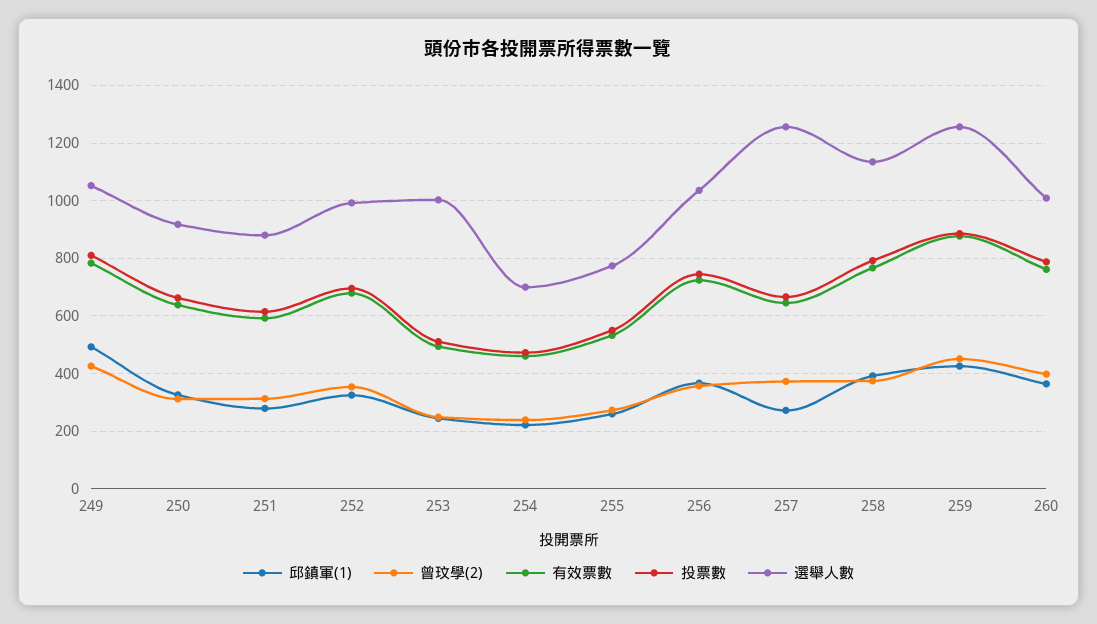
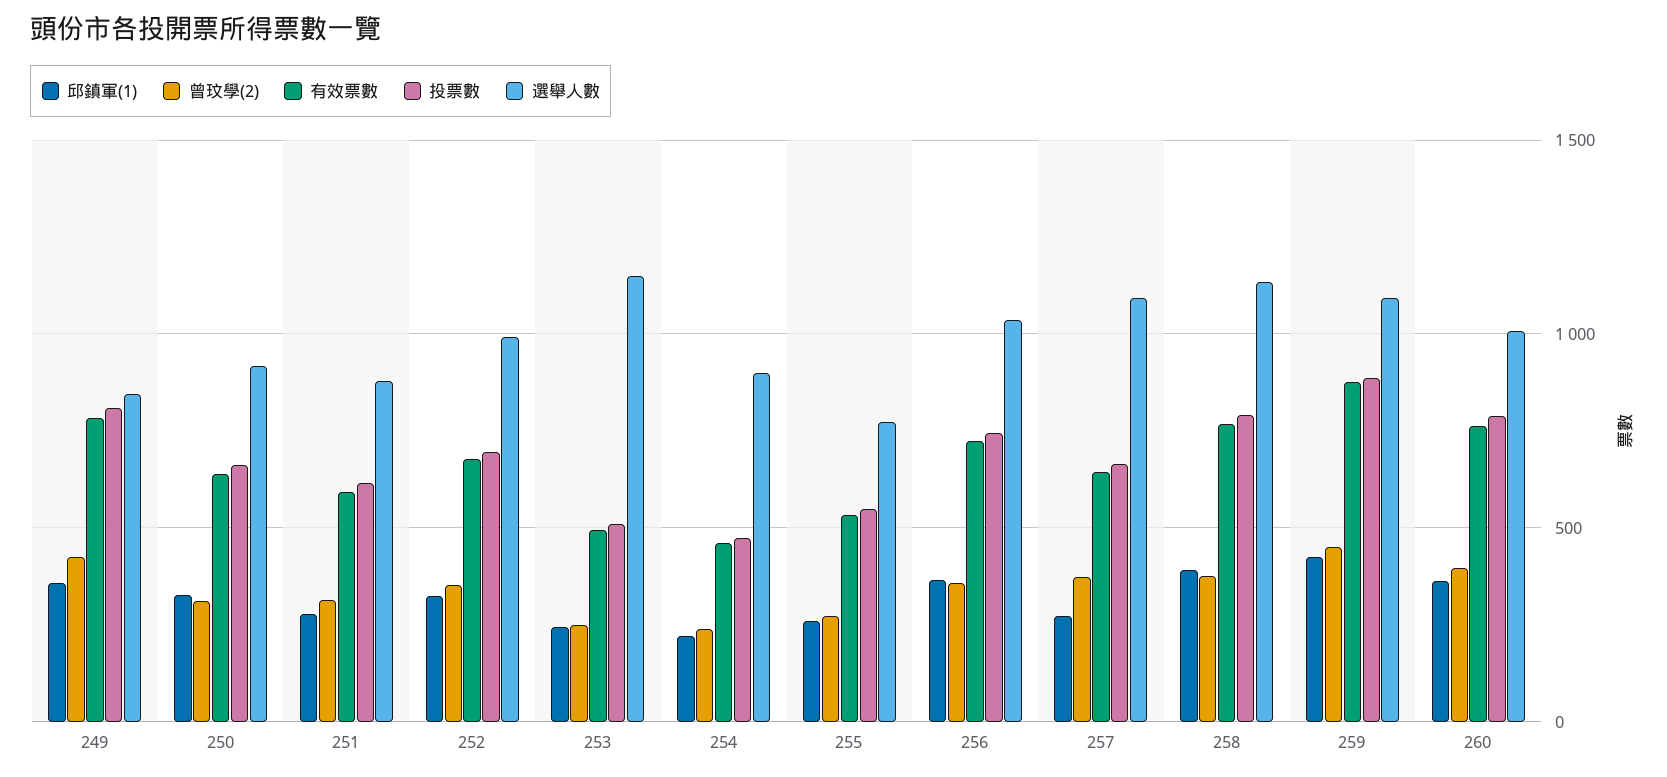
  {
    "邱鎮軍(1)": {
-     "249": 500,
+     "249": 350,
      "250": 325,
      "251": 275,
      "252": 325,
      "253": 250,
      "254": 225,
      "255": 250,
      "256": 375,
      "257": 275,
      "258": 400,
      "259": 425,
      "260": 375
    },
    "曾玟學(2)": {
      "249": 425,
      "250": 300,
      "251": 325,
      "252": 350,
      "253": 250,
      "254": 250,
      "255": 275,
      "256": 350,
      "257": 375,
      "258": 375,
      "259": 450,
      "260": 400
    },
    "有效票數": {
      "249": 775,
      "250": 650,
      "251": 600,
      "252": 675,
      "253": 500,
      "254": 450,
      "255": 525,
      "256": 725,
      "257": 650,
      "258": 775,
      "259": 875,
      "260": 750
    },
    "投票數": {
      "249": 800,
      "250": 675,
      "251": 625,
      "252": 700,
      "253": 500,
      "254": 475,
      "255": 550,
      "256": 750,
      "257": 675,
      "258": 800,
      "259": 875,
      "260": 800
    },
    "選舉人數": {
-     "249": 1050,
+     "249": 850,
      "250": 925,
      "251": 875,
      "252": 1000,
-     "253": 1000,
+     "253": 1150,
-     "254": 700,
+     "254": 900,
      "255": 775,
      "256": 1025,
-     "257": 1250,
+     "257": 1100,
      "258": 1125,
-     "259": 1250,
+     "259": 1100,
      "260": 1000
    }
  }

